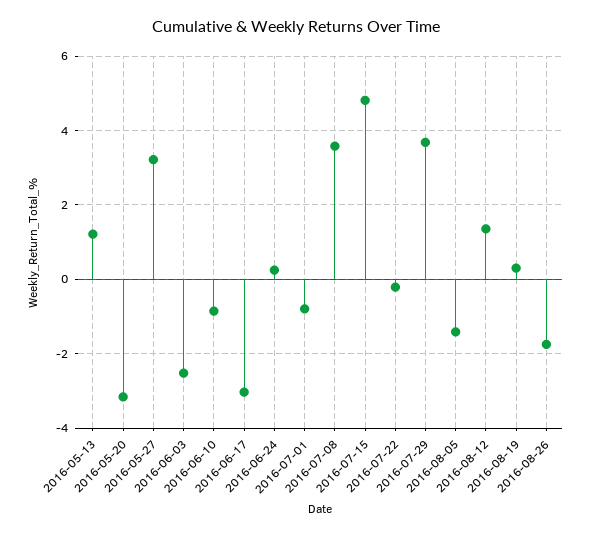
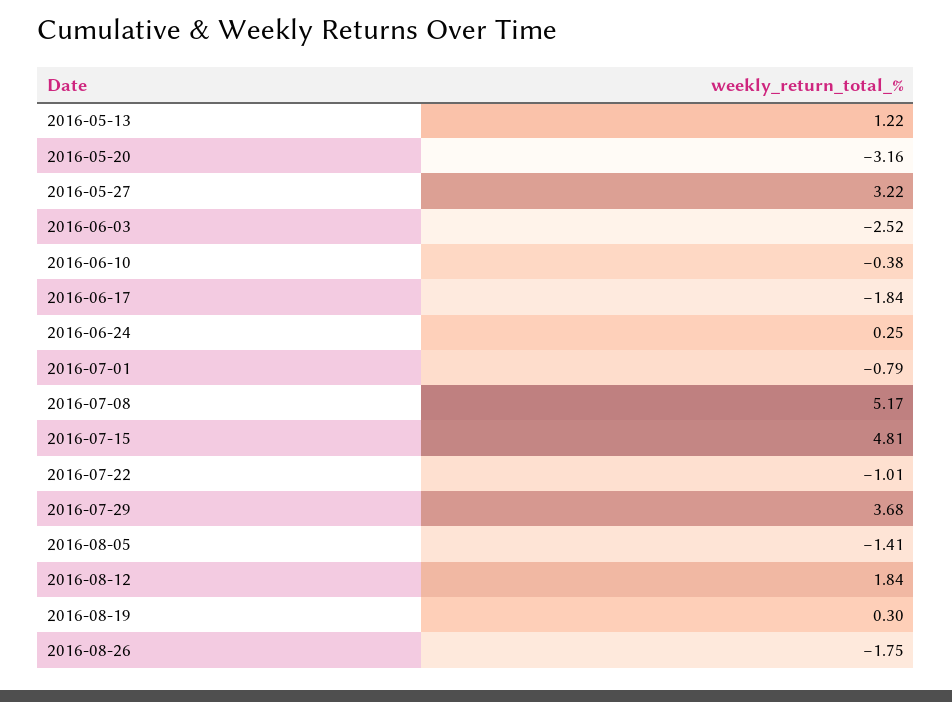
  {
    "2016-05-13": 1.22,
    "2016-05-20": -3.16,
    "2016-05-27": 3.22,
    "2016-06-03": -2.52,
-   "2016-06-10": -0.8,
+   "2016-06-10": -0.38,
-   "2016-06-17": -3,
+   "2016-06-17": -1.84,
    "2016-06-24": 0.25,
    "2016-07-01": -0.79,
-   "2016-07-08": 3.6,
+   "2016-07-08": 5.17,
    "2016-07-15": 4.81,
-   "2016-07-22": -0.2,
+   "2016-07-22": -1.01,
    "2016-07-29": 3.68,
    "2016-08-05": -1.41,
-   "2016-08-12": 1.4,
+   "2016-08-12": 1.84,
    "2016-08-19": 0.3,
    "2016-08-26": -1.75
  }

